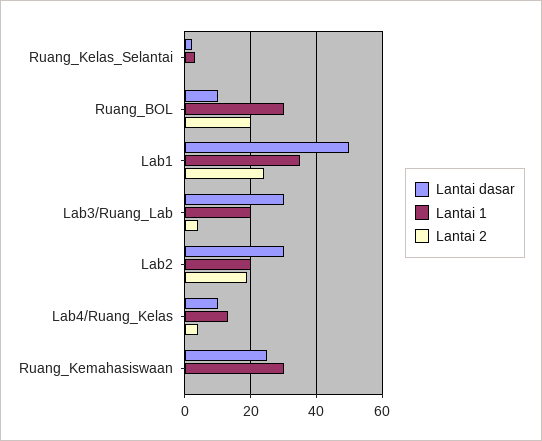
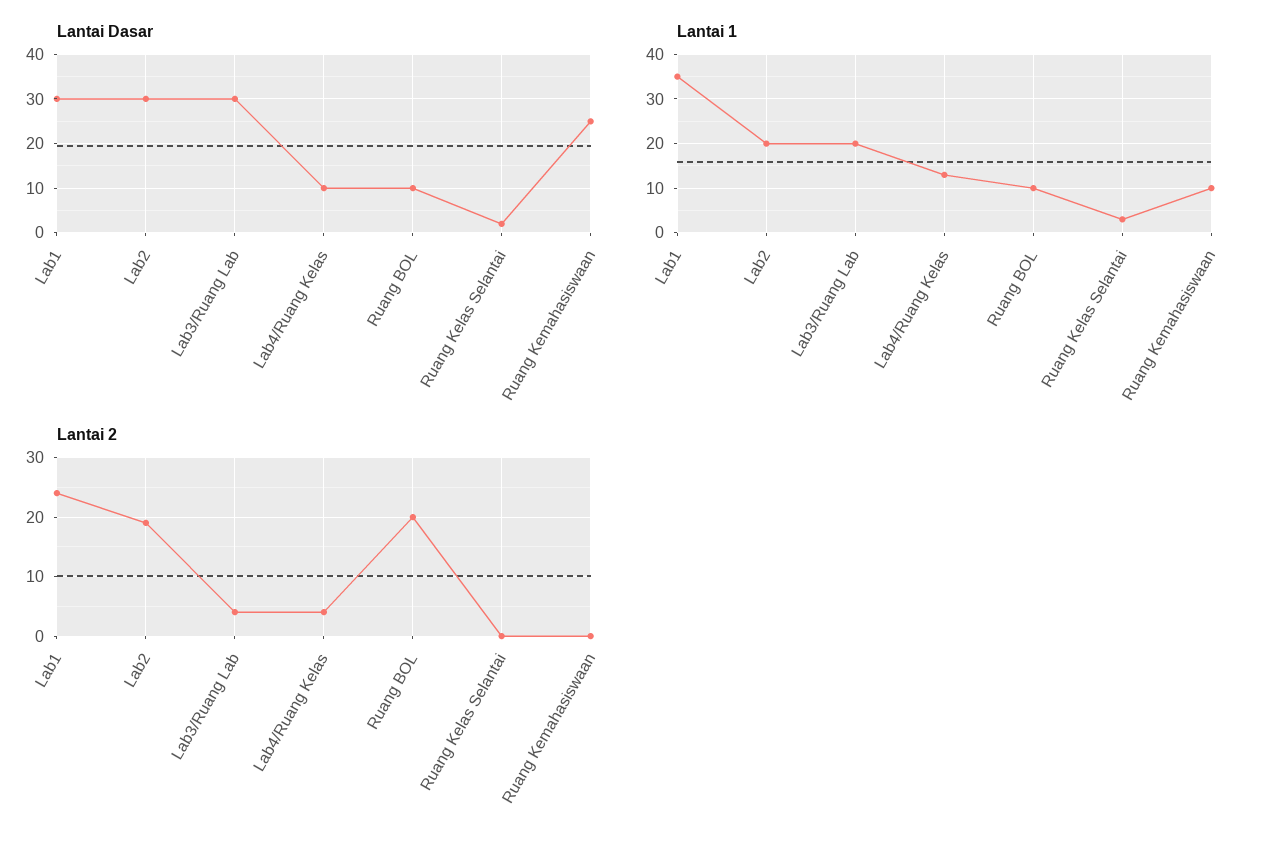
  {
    "Lantai dasar": {
      "Ruang_Kelas_Selantai": 0,
      "Ruang_BOL": 10,
-     "Lab1": 50,
+     "Lab1": 30,
      "Lab3/Ruang_Lab": 30,
      "Lab2": 30,
      "Lab4/Ruang_Kelas": 10,
      "Ruang_Kemahasiswaan": 25
    },
    "Lantai 1": {
      "Ruang_Kelas_Selantai": 5,
-     "Ruang_BOL": 30,
+     "Ruang_BOL": 10,
      "Lab1": 35,
      "Lab3/Ruang_Lab": 20,
      "Lab2": 20,
      "Lab4/Ruang_Kelas": 15,
-     "Ruang_Kemahasiswaan": 30
+     "Ruang_Kemahasiswaan": 10
    },
    "Lantai 2": {
      "Ruang_Kelas_Selantai": 0,
      "Ruang_BOL": 20,
      "Lab1": 25,
      "Lab3/Ruang_Lab": 5,
      "Lab2": 20,
      "Lab4/Ruang_Kelas": 5,
      "Ruang_Kemahasiswaan": 0
    }
  }

